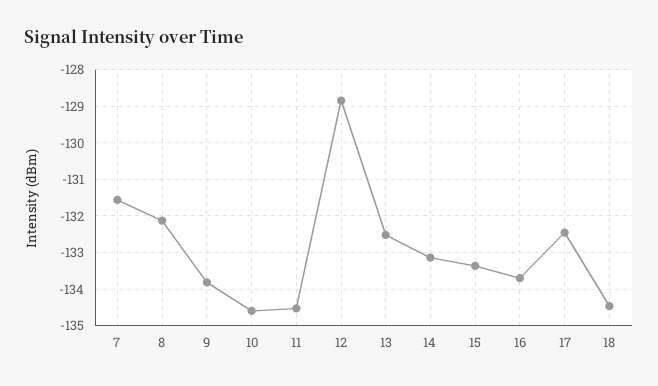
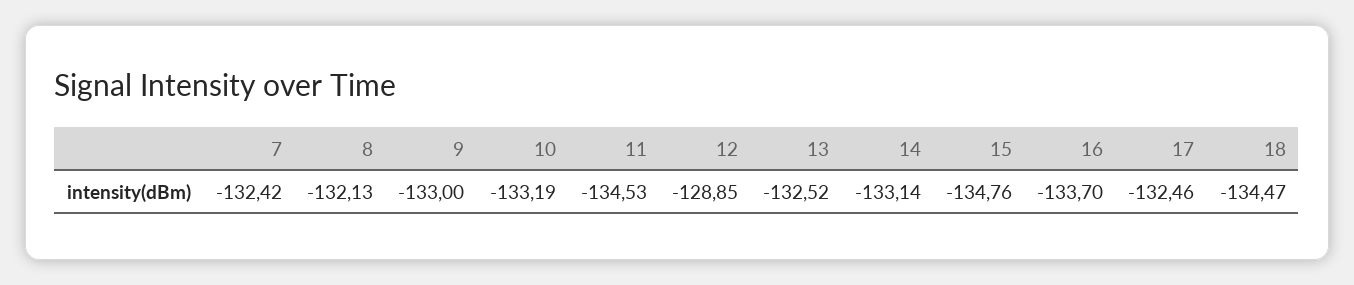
  {
-   "7": -131.6,
+   "7": -132.42,
    "8": -132.13,
-   "9": -133.8,
+   "9": -133,
-   "10": -134.6,
+   "10": -133.19,
    "11": -134.53,
    "12": -128.85,
    "13": -132.52,
    "14": -133.14,
-   "15": -133.4,
+   "15": -134.76,
    "16": -133.7,
    "17": -132.46,
    "18": -134.47
  }

